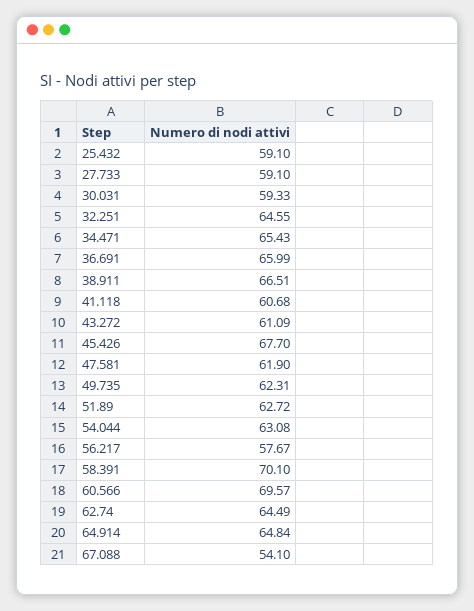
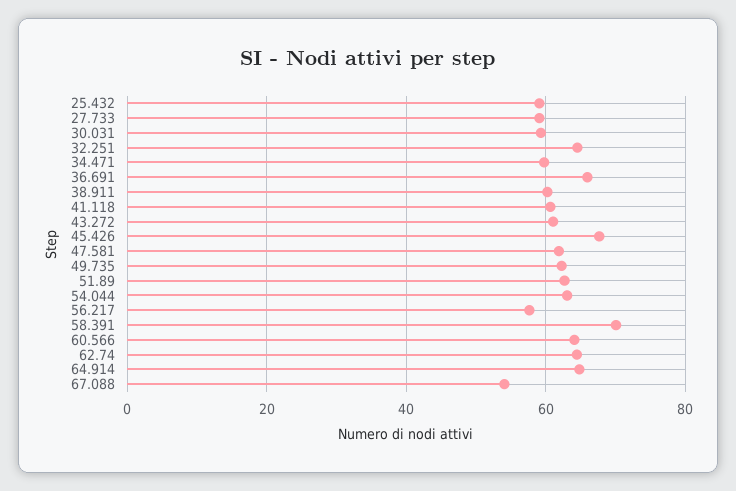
  {
    "25.432": 59.1,
    "27.733": 59.1,
    "30.031": 59.33,
    "32.251": 64.55,
-   "34.471": 65.43,
+   "34.471": 60,
    "36.691": 65.99,
-   "38.911": 66.51,
+   "38.911": 60,
    "41.118": 60.68,
    "43.272": 61.09,
    "45.426": 67.7,
    "47.581": 61.9,
    "49.735": 62.31,
    "51.89": 62.72,
    "54.044": 63.08,
    "56.217": 57.67,
    "58.391": 70.1,
-   "60.566": 69.57,
+   "60.566": 64,
    "62.74": 64.49,
    "64.914": 64.84,
    "67.088": 54.1
  }

